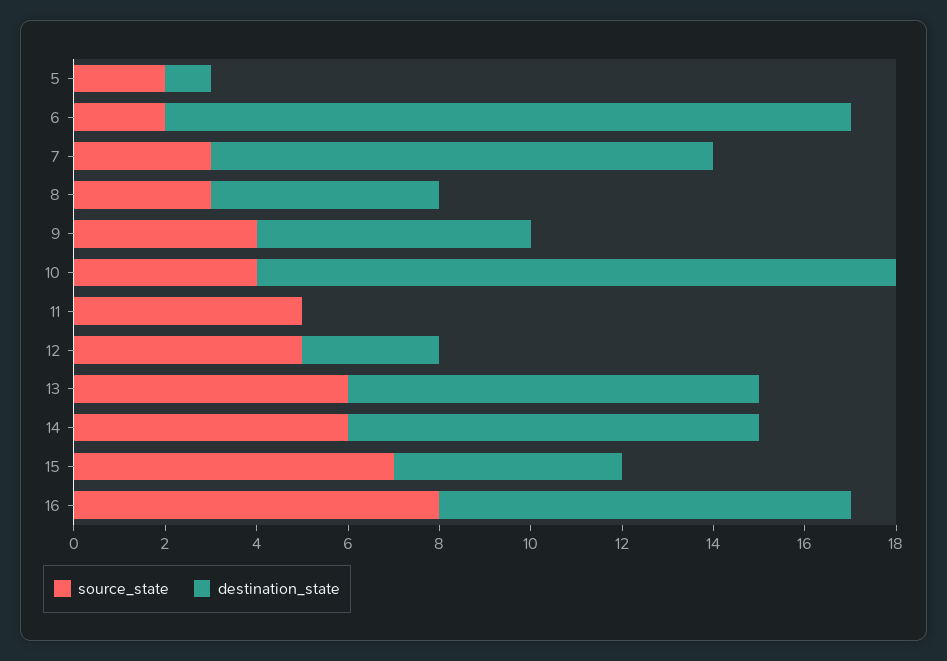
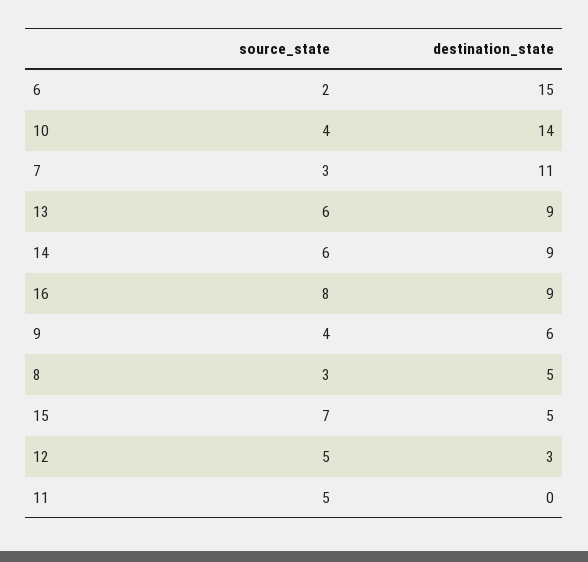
  {
    "source_state": {
-     "5": 2,
      "6": 2,
      "7": 3,
      "8": 3,
      "9": 4,
      "10": 4,
      "11": 5,
      "12": 5,
      "13": 6,
      "14": 6,
      "15": 7,
      "16": 8
    },
    "destination_state": {
-     "5": 1,
      "6": 15,
      "7": 11,
      "8": 5,
      "9": 6,
      "10": 14,
      "11": 0,
      "12": 3,
      "13": 9,
      "14": 9,
      "15": 5,
      "16": 9
    }
  }

